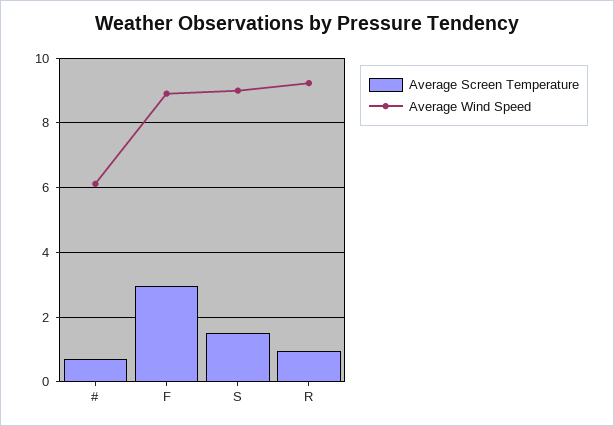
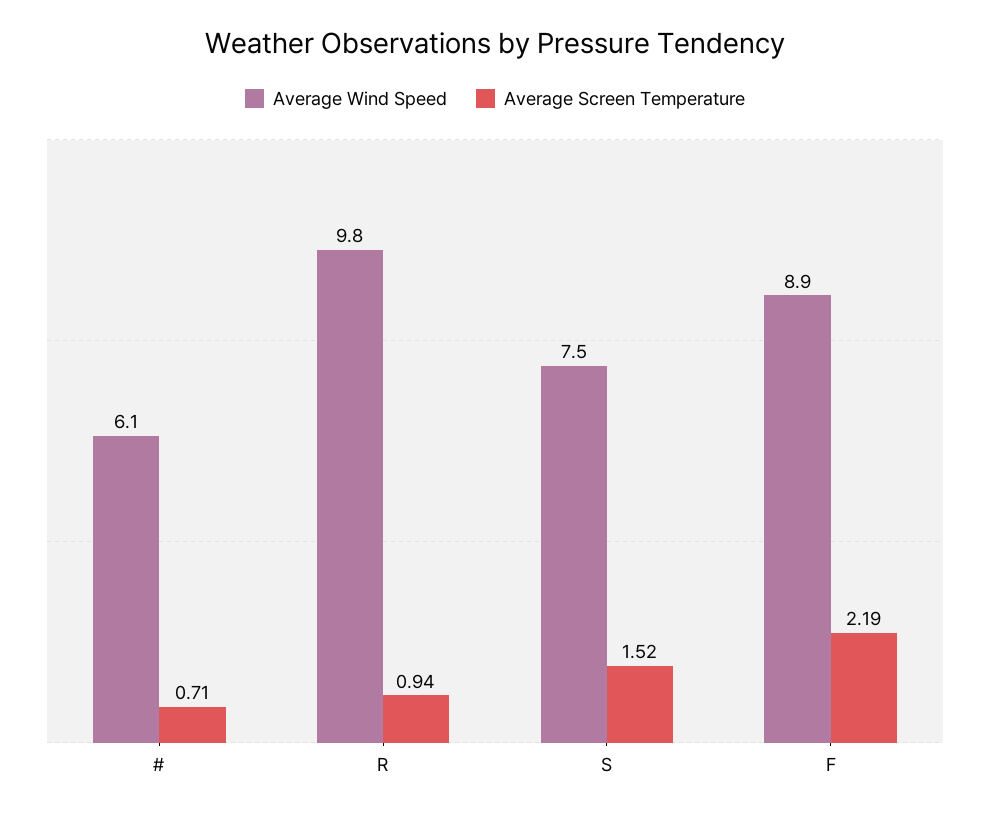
  {
    "Average Screen Temperature": {
      "#": 0.71,
-     "F": 3,
+     "F": 2.19,
      "S": 1.52,
      "R": 0.94
    },
    "Average Wind Speed": {
      "#": 6.1,
      "F": 8.9,
-     "S": 9,
+     "S": 7.5,
-     "R": 9.2
+     "R": 9.8
    }
  }

